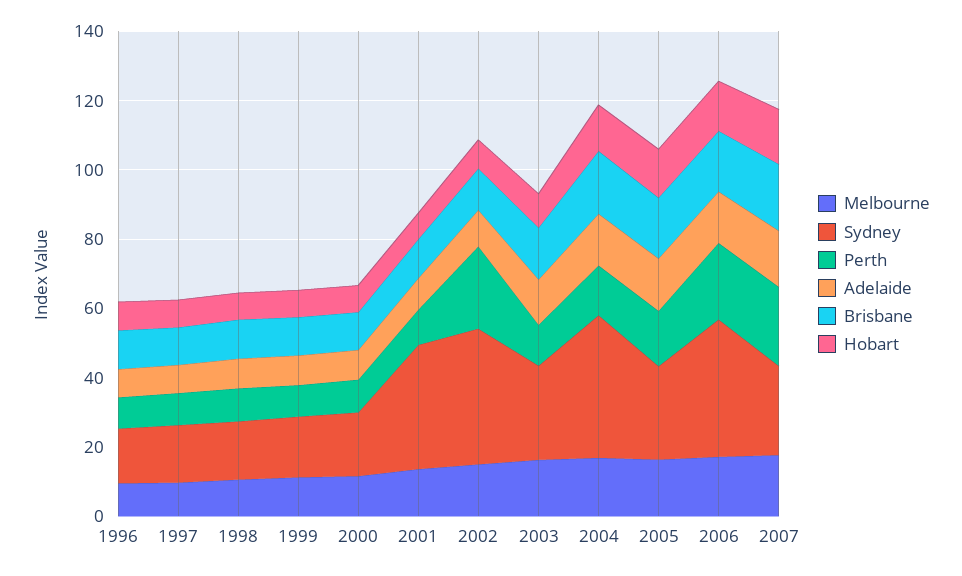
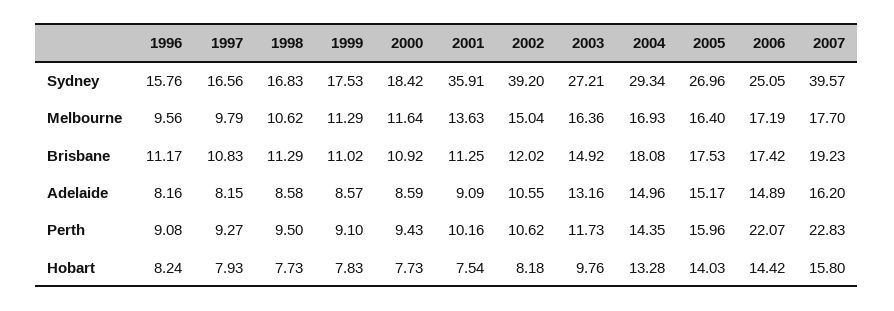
  {
    "Melbourne": {
      "1996": 9.56,
      "1997": 9.79,
      "1998": 10.62,
      "1999": 11.29,
      "2000": 11.64,
      "2001": 13.63,
      "2002": 15.04,
      "2003": 16.36,
      "2004": 16.93,
      "2005": 16.4,
      "2006": 17.19,
      "2007": 17.7
    },
    "Sydney": {
      "1996": 15.76,
      "1997": 16.56,
      "1998": 16.83,
      "1999": 17.53,
      "2000": 18.42,
      "2001": 35.91,
      "2002": 39.2,
      "2003": 27.21,
-     "2004": 40,
+     "2004": 29.34,
      "2005": 26.96,
-     "2006": 40,
+     "2006": 25.05,
-     "2007": 25
+     "2007": 39.57
    },
    "Perth": {
      "1996": 9.08,
      "1997": 9.27,
      "1998": 9.5,
      "1999": 9.1,
      "2000": 9.43,
      "2001": 10.16,
-     "2002": 25,
+     "2002": 10.62,
      "2003": 11.73,
      "2004": 14.35,
      "2005": 15.96,
      "2006": 22.07,
      "2007": 22.83
    },
    "Adelaide": {
      "1996": 8.16,
      "1997": 8.15,
      "1998": 8.58,
      "1999": 8.57,
      "2000": 8.59,
      "2001": 9.09,
      "2002": 10.55,
      "2003": 13.16,
      "2004": 14.96,
      "2005": 15.17,
      "2006": 14.89,
      "2007": 16.2
    },
    "Brisbane": {
      "1996": 11.17,
      "1997": 10.83,
      "1998": 11.29,
      "1999": 11.02,
      "2000": 10.92,
      "2001": 11.25,
      "2002": 12.02,
      "2003": 14.92,
      "2004": 18.08,
      "2005": 17.53,
      "2006": 17.42,
      "2007": 19.23
    },
    "Hobart": {
      "1996": 8.24,
      "1997": 7.93,
      "1998": 7.73,
      "1999": 7.83,
      "2000": 7.73,
      "2001": 7.54,
      "2002": 8.18,
      "2003": 9.76,
      "2004": 13.28,
      "2005": 14.03,
      "2006": 14.42,
      "2007": 15.8
    }
  }

